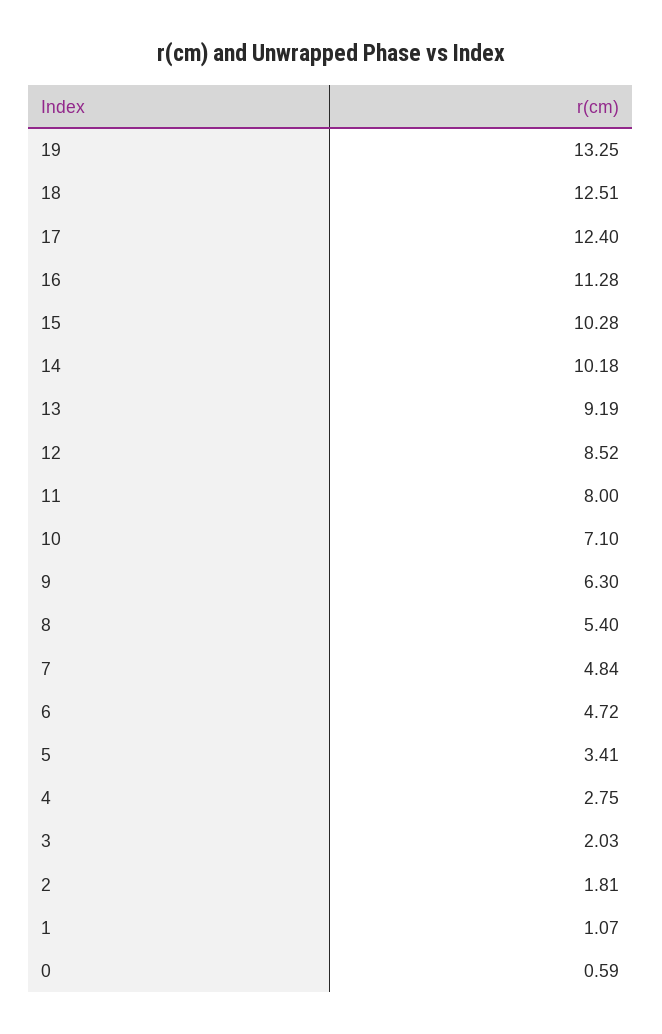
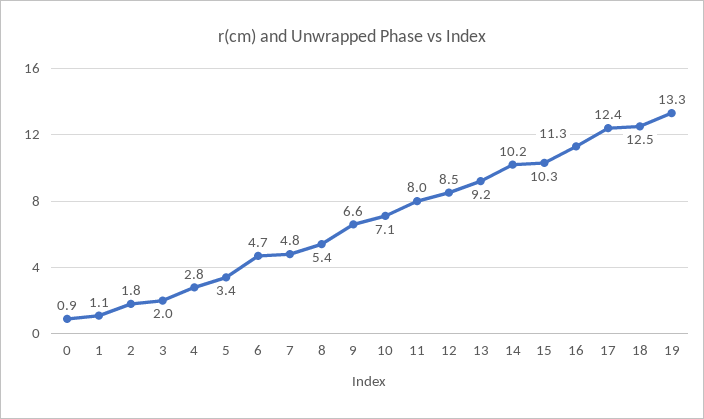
  {
    "19": 13.25,
    "18": 12.51,
    "17": 12.4,
    "16": 11.28,
    "15": 10.28,
    "14": 10.18,
    "13": 9.19,
    "12": 8.52,
    "11": 8,
    "10": 7.1,
-   "9": 6.3,
+   "9": 6.6,
    "8": 5.4,
    "7": 4.84,
    "6": 4.72,
    "5": 3.41,
    "4": 2.75,
    "3": 2.03,
    "2": 1.81,
    "1": 1.07,
-   "0": 0.59
+   "0": 0.9
  }

